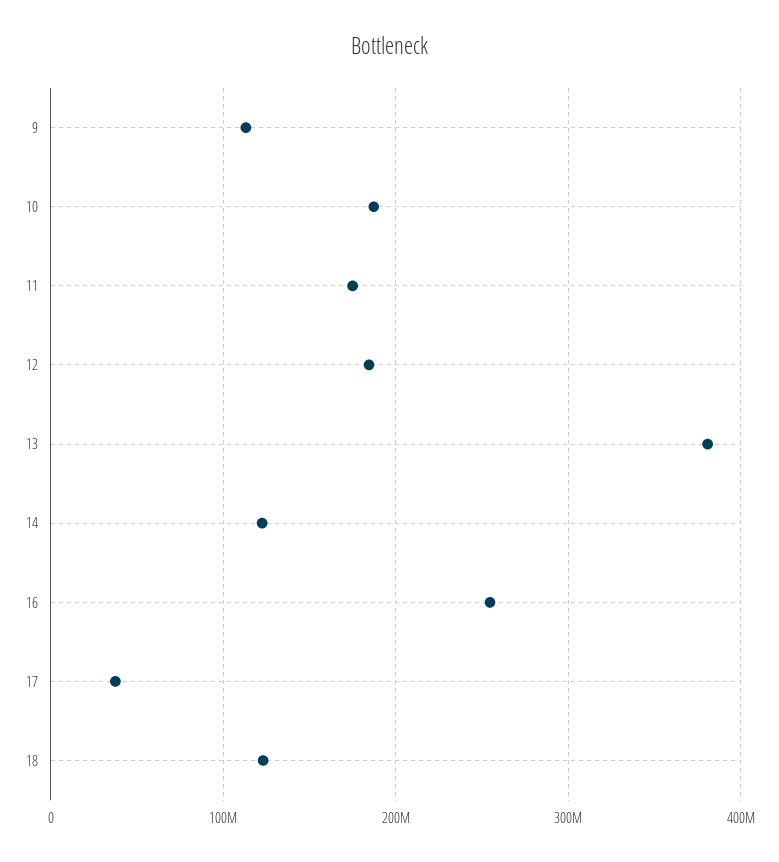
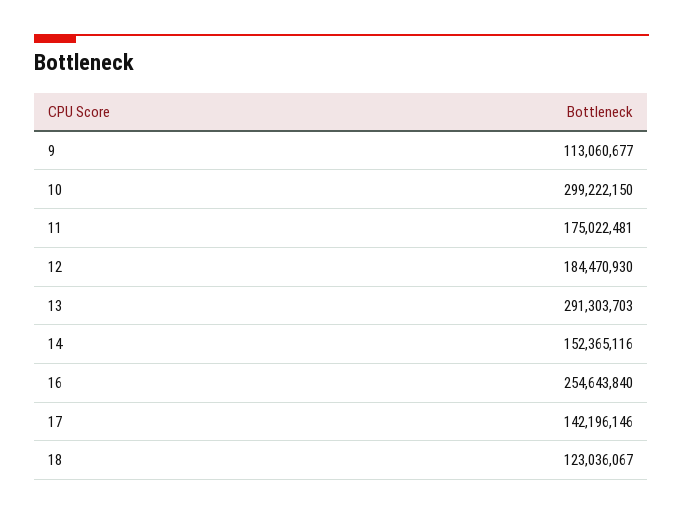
  {
    "9": 113060677,
-   "10": 190000000,
+   "10": 299222150,
    "11": 175022481,
    "12": 184470930,
-   "13": 380000000,
+   "13": 291303703,
-   "14": 120000000,
+   "14": 152365116,
    "16": 254643840,
-   "17": 40000000,
+   "17": 142196146,
    "18": 123036067
  }

